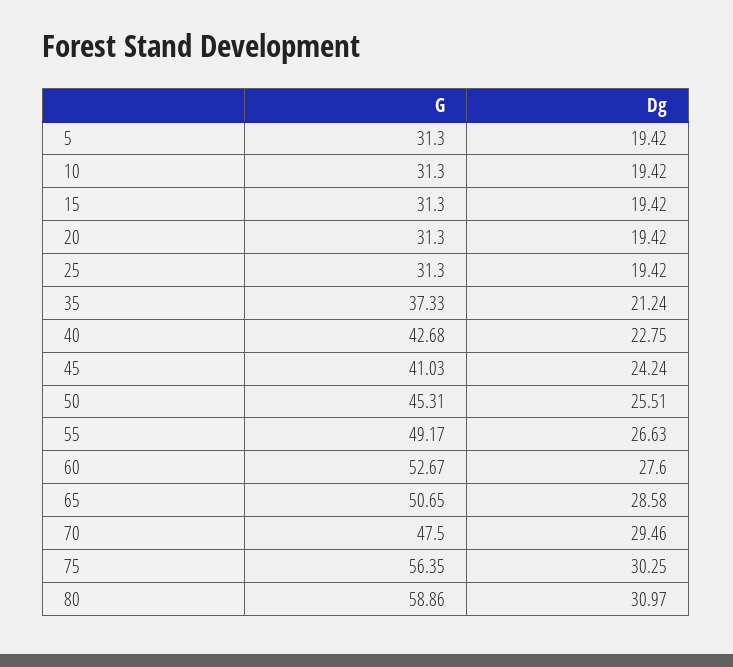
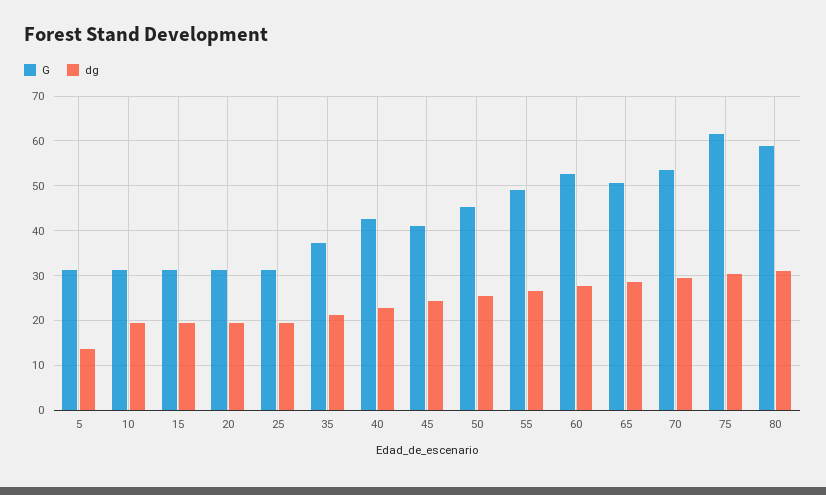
  {
    "G": {
      "5": 31.3,
      "10": 31.3,
      "15": 31.3,
      "20": 31.3,
      "25": 31.3,
      "35": 37.33,
      "40": 42.68,
      "45": 41.03,
      "50": 45.31,
      "55": 49.17,
      "60": 52.67,
      "65": 50.65,
-     "70": 47.5,
+     "70": 54,
-     "75": 56.35,
+     "75": 62,
      "80": 58.86
    },
    "Dg": {
-     "5": 19.42,
+     "5": 14,
      "10": 19.42,
      "15": 19.42,
      "20": 19.42,
      "25": 19.42,
      "35": 21.24,
      "40": 22.75,
      "45": 24.24,
      "50": 25.51,
      "55": 26.63,
      "60": 27.6,
      "65": 28.58,
      "70": 29.46,
      "75": 30.25,
      "80": 30.97
    }
  }

